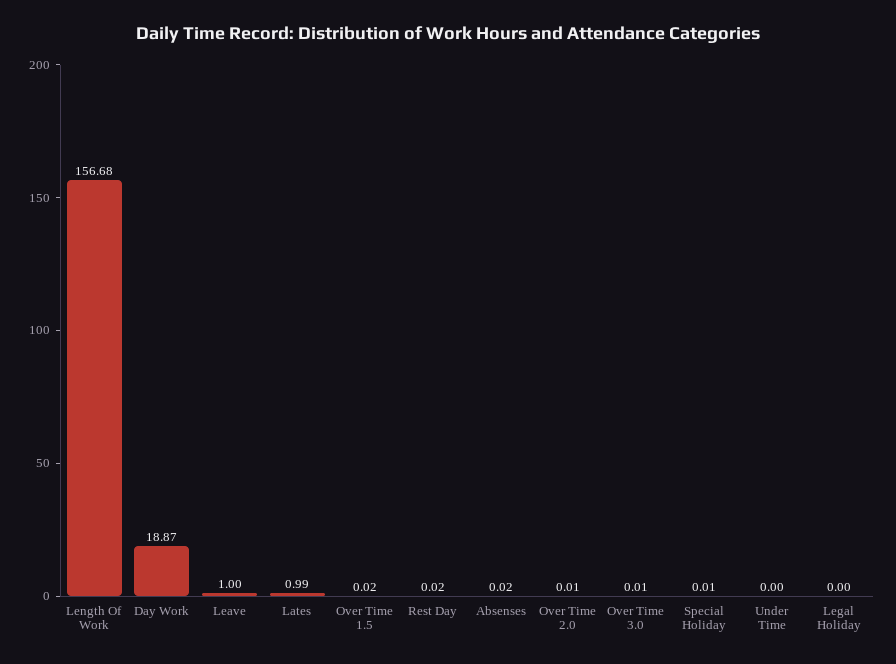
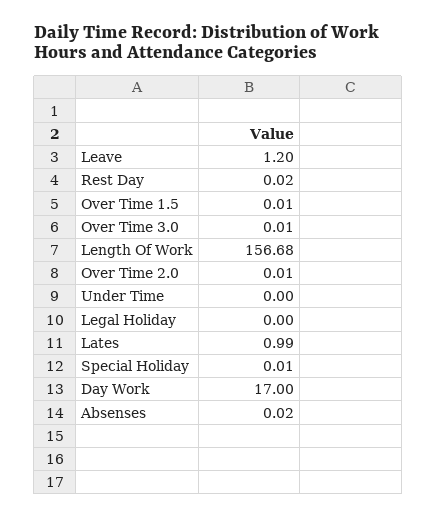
  {
    "Length Of Work": 156.68,
-   "Day Work": 18.87,
+   "Day Work": 17,
-   "Leave": 1,
+   "Leave": 1.2,
    "Lates": 0.99,
-   "Over Time 1.5": 0.02,
+   "Over Time 1.5": 0.01,
    "Rest Day": 0.02,
    "Absenses": 0.02,
    "Over Time 2.0": 0.01,
    "Over Time 3.0": 0.01,
    "Special Holiday": 0.01,
    "Under Time": 0,
    "Legal Holiday": 0
  }

